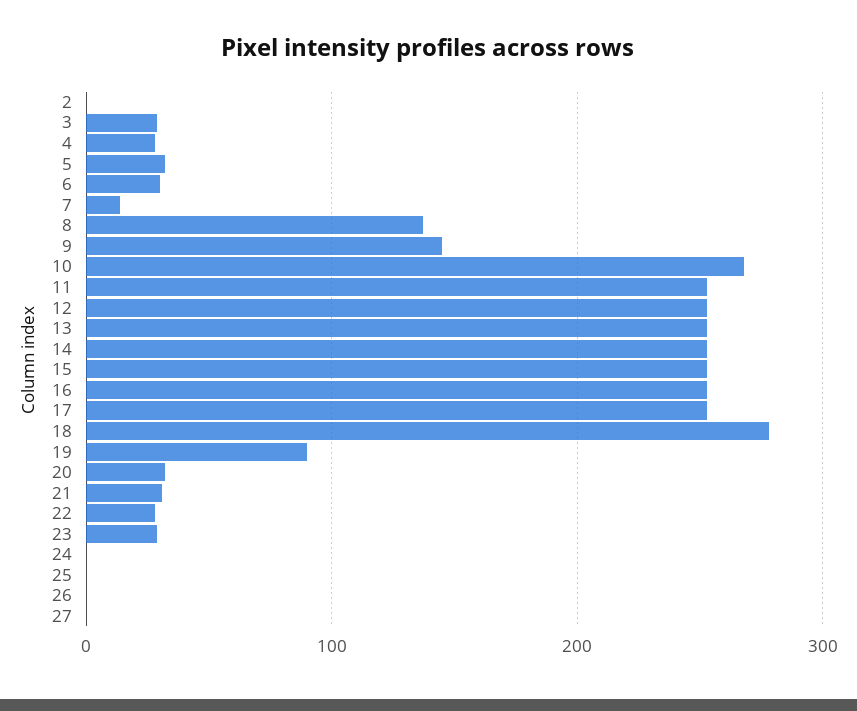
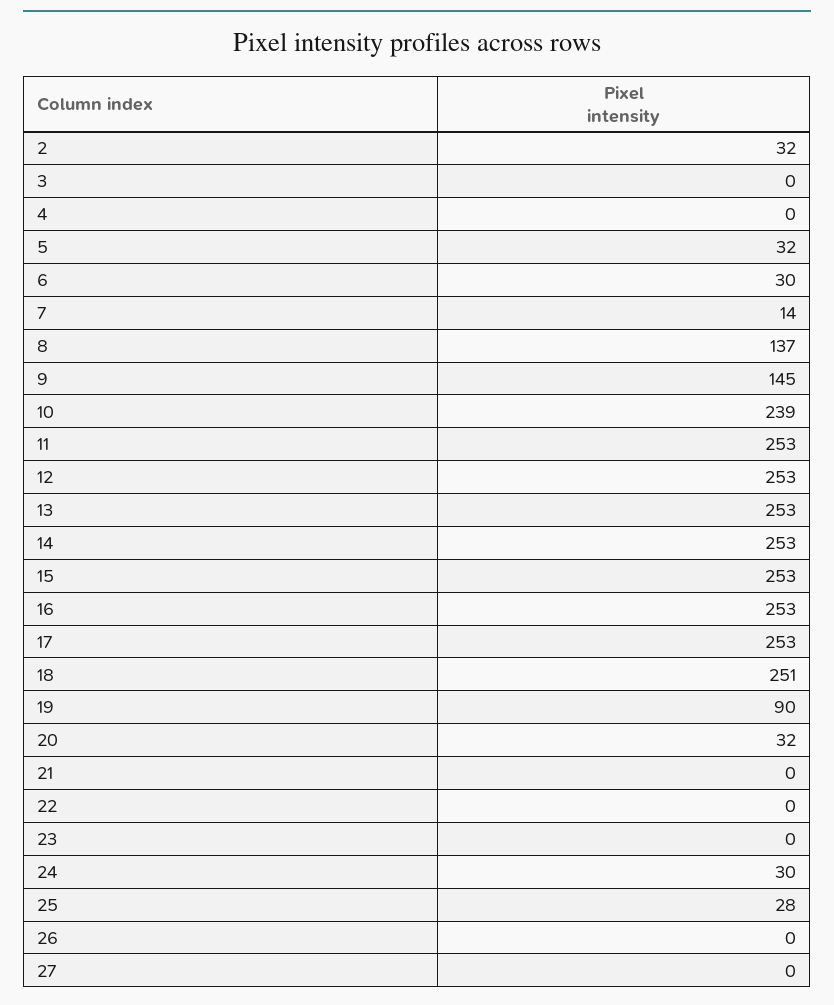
  {
-   "2": 0,
+   "2": 32,
-   "3": 30,
+   "3": 0,
-   "4": 30,
+   "4": 0,
    "5": 32,
    "6": 30,
    "7": 14,
    "8": 137,
    "9": 145,
-   "10": 270,
+   "10": 239,
    "11": 253,
    "12": 253,
    "13": 253,
    "14": 253,
    "15": 253,
    "16": 253,
    "17": 253,
-   "18": 280,
+   "18": 251,
    "19": 90,
    "20": 32,
-   "21": 30,
+   "21": 0,
-   "22": 30,
+   "22": 0,
-   "23": 30,
+   "23": 0,
-   "24": 0,
+   "24": 30,
-   "25": 0,
+   "25": 28,
    "26": 0,
    "27": 0
  }

